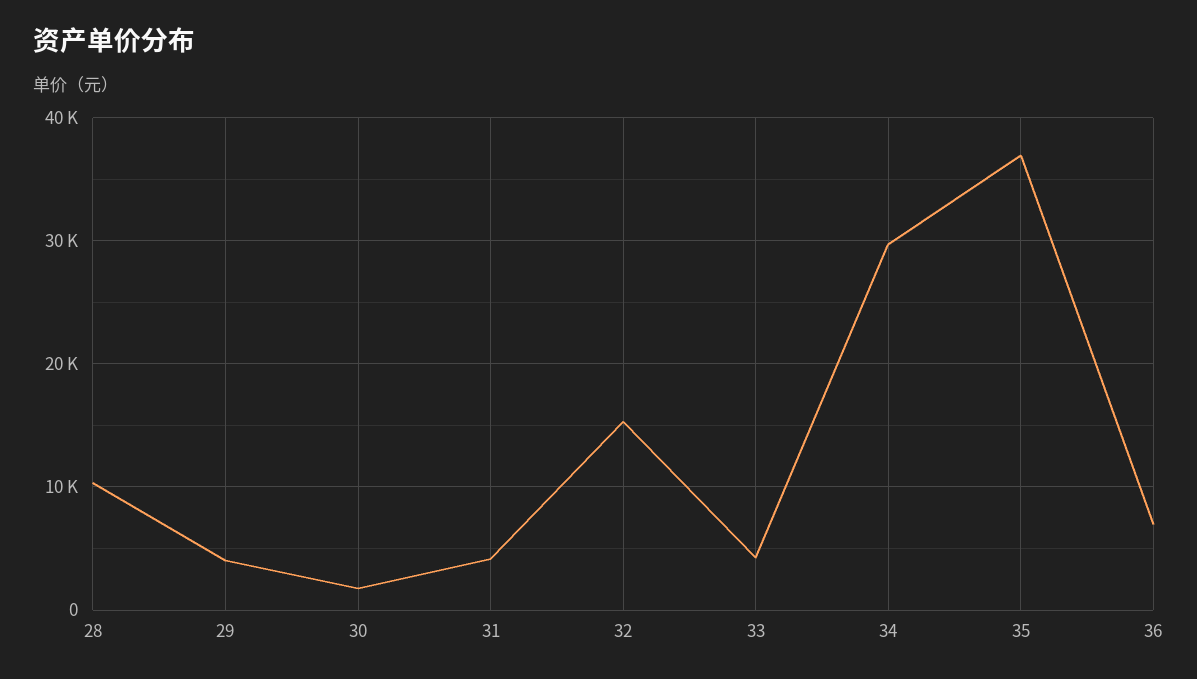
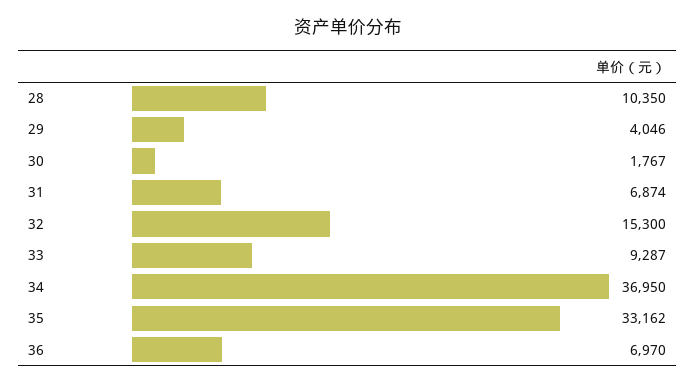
  {
    "28": 10350,
    "29": 4046,
    "30": 1767,
-   "31": 4000,
+   "31": 6874,
    "32": 15300,
-   "33": 4000,
+   "33": 9287,
-   "34": 30000,
+   "34": 36950,
-   "35": 37000,
+   "35": 33162,
    "36": 6970
  }

